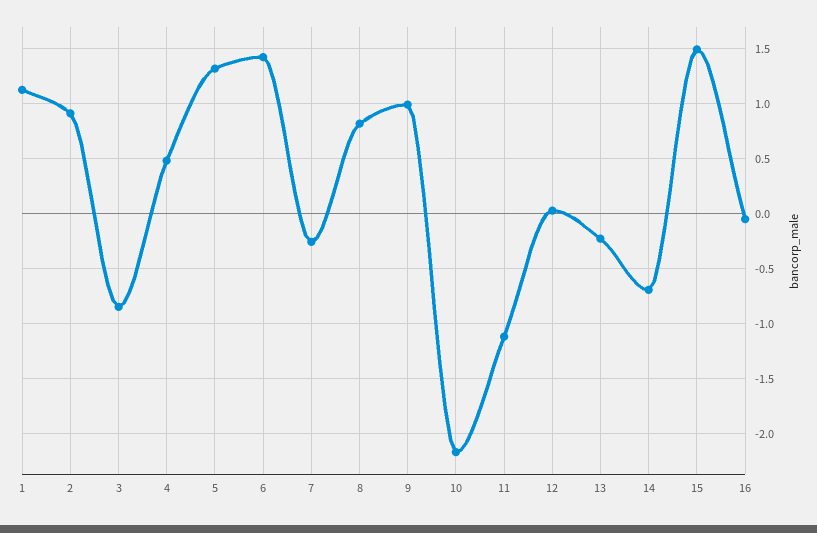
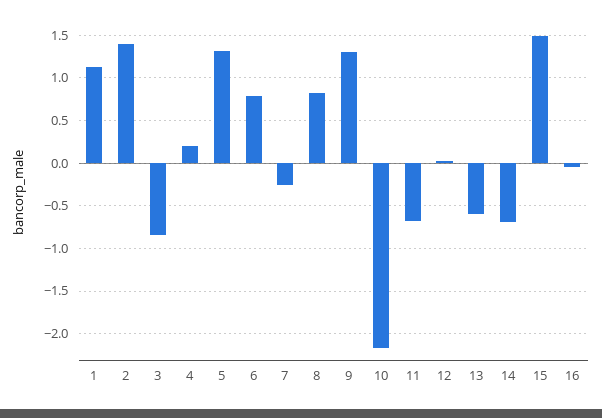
  {
    "1": 1.1,
-   "2": 0.9,
+   "2": 1.4,
    "3": -0.8,
-   "4": 0.5,
+   "4": 0.2,
    "5": 1.3,
-   "6": 1.4,
+   "6": 0.8,
    "7": -0.3,
    "8": 0.8,
-   "9": 1,
+   "9": 1.3,
    "10": -2.2,
-   "11": -1.1,
+   "11": -0.7,
    "12": 0,
-   "13": -0.2,
+   "13": -0.6,
    "14": -0.7,
    "15": 1.5,
    "16": -0.1
  }

